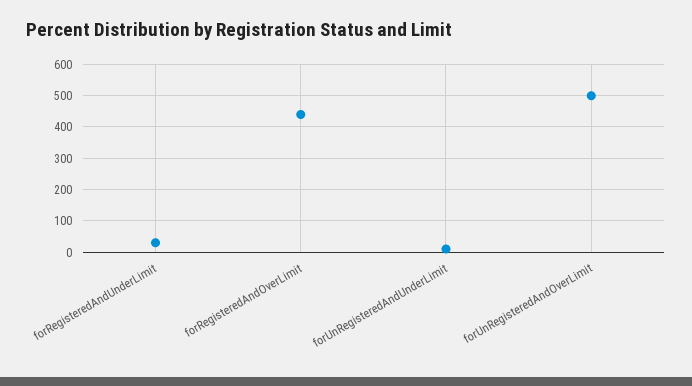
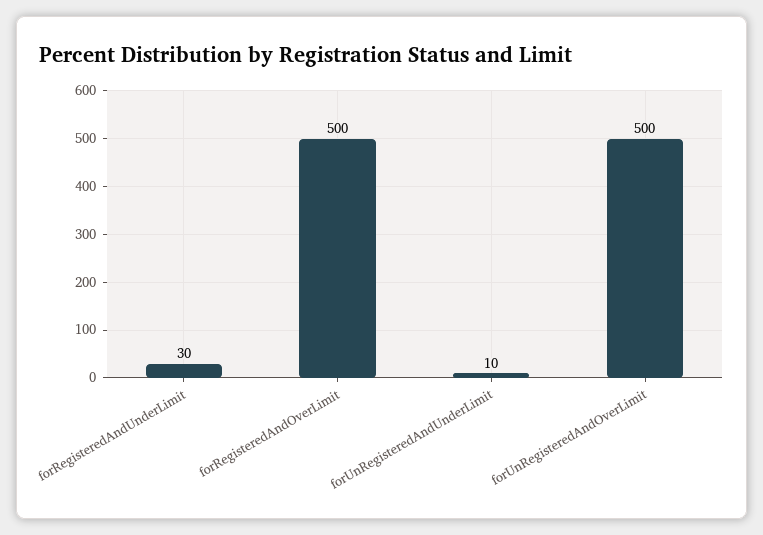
  {
    "forRegisteredAndUnderLimit": 30,
-   "forRegisteredAndOverLimit": 440,
+   "forRegisteredAndOverLimit": 500,
    "forUnRegisteredAndUnderLimit": 10,
    "forUnRegisteredAndOverLimit": 500
  }

